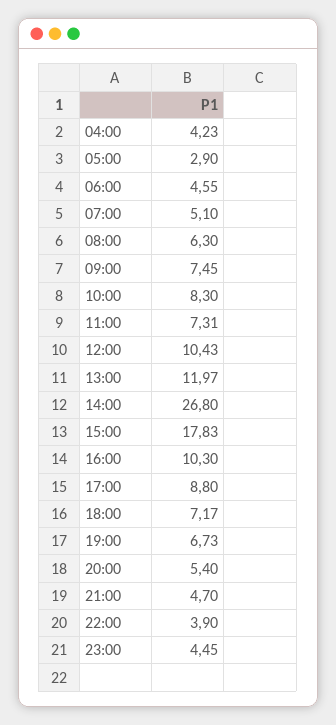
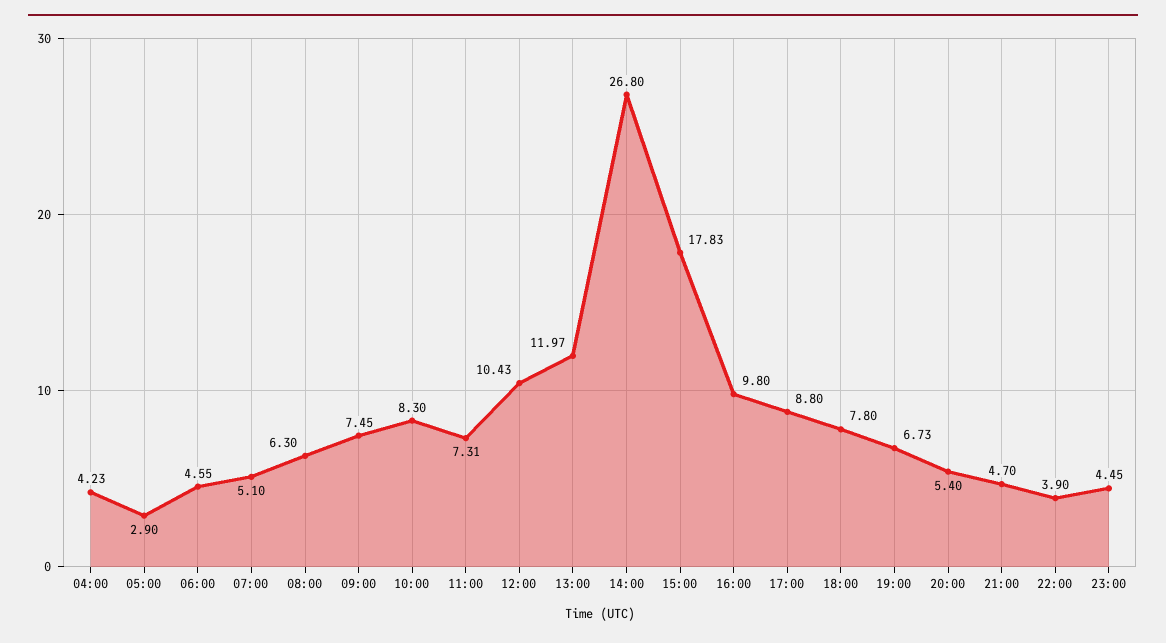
  {
    "04:00": 4.23,
    "05:00": 2.9,
    "06:00": 4.55,
    "07:00": 5.1,
    "08:00": 6.3,
    "09:00": 7.45,
    "10:00": 8.3,
    "11:00": 7.31,
    "12:00": 10.43,
    "13:00": 11.97,
    "14:00": 26.8,
    "15:00": 17.83,
-   "16:00": 10.3,
+   "16:00": 9.8,
    "17:00": 8.8,
-   "18:00": 7.17,
+   "18:00": 7.8,
    "19:00": 6.73,
    "20:00": 5.4,
    "21:00": 4.7,
    "22:00": 3.9,
    "23:00": 4.45
  }

